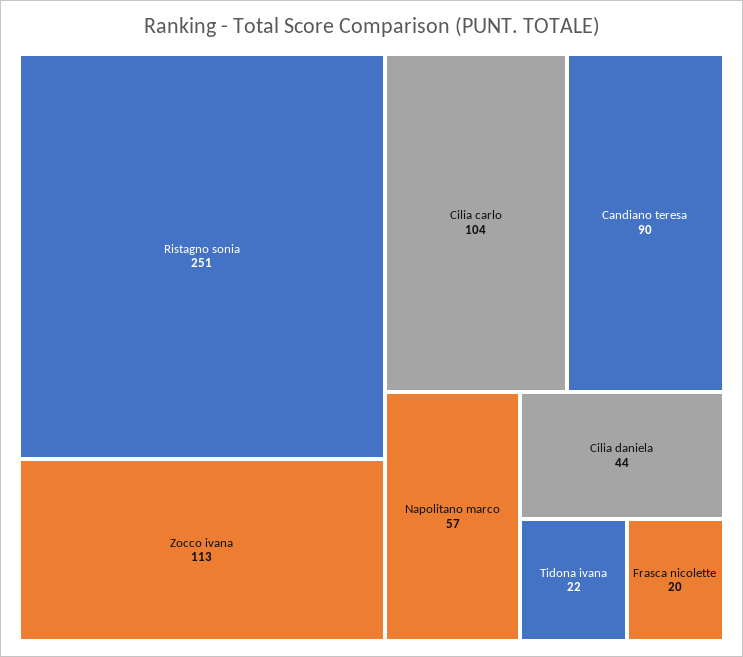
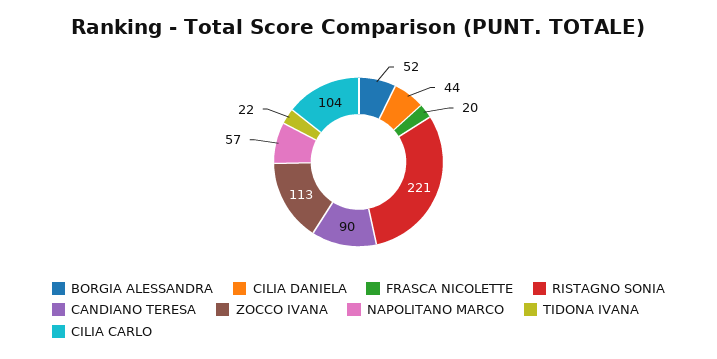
  {
-   "Ristagno sonia": 251,
+   "Ristagno sonia": 221,
    "Zocco ivana": 113,
    "Cilia carlo": 104,
    "Candiano teresa": 90,
    "Napolitano marco": 57,
    "Cilia daniela": 44,
    "Tidona ivana": 22,
-   "Frasca nicolette": 20
+   "Frasca nicolette": 20,
+   "BORGIA ALESSANDRA": 52
  }

